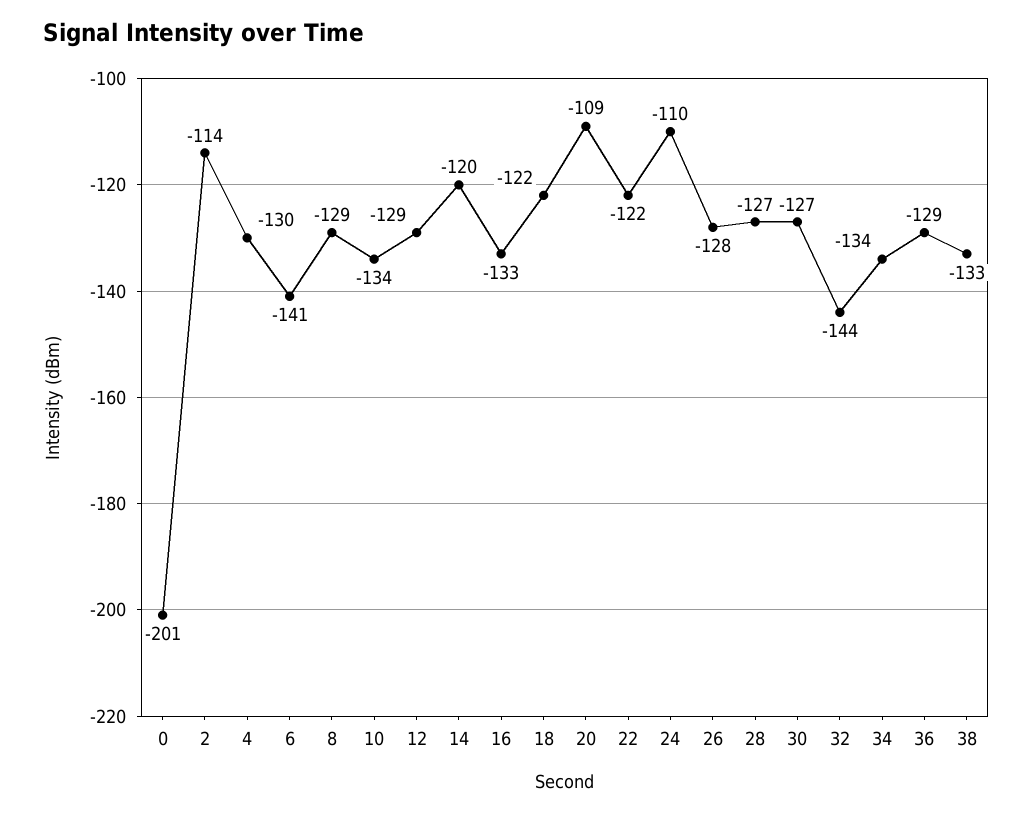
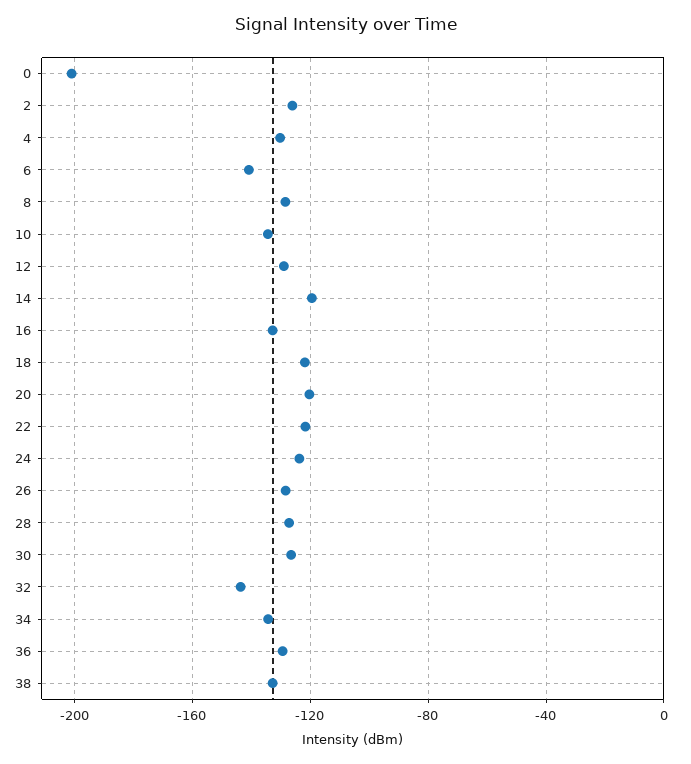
  {
    "0": -201,
-   "2": -114,
+   "2": -125,
    "4": -130,
    "6": -141,
    "8": -129,
    "10": -134,
    "12": -129,
    "14": -120,
    "16": -133,
    "18": -122,
-   "20": -109,
+   "20": -120,
    "22": -122,
-   "24": -110,
+   "24": -125,
    "26": -128,
    "28": -127,
    "30": -127,
    "32": -144,
    "34": -134,
    "36": -129,
    "38": -133
  }

